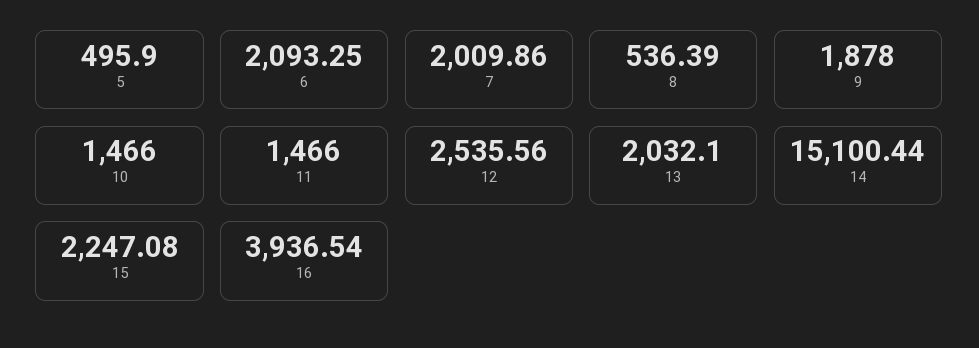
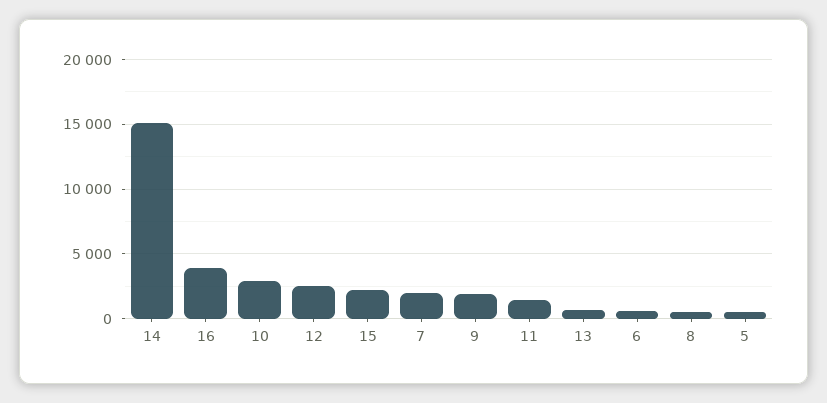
  {
    "5": 495.9,
-   "6": 2093.25,
+   "6": 500,
    "7": 2009.86,
    "8": 536.39,
    "9": 1878,
-   "10": 1466,
+   "10": 3000,
    "11": 1466,
    "12": 2535.56,
-   "13": 2032.1,
+   "13": 500,
    "14": 15100.44,
    "15": 2247.08,
    "16": 3936.54
  }

